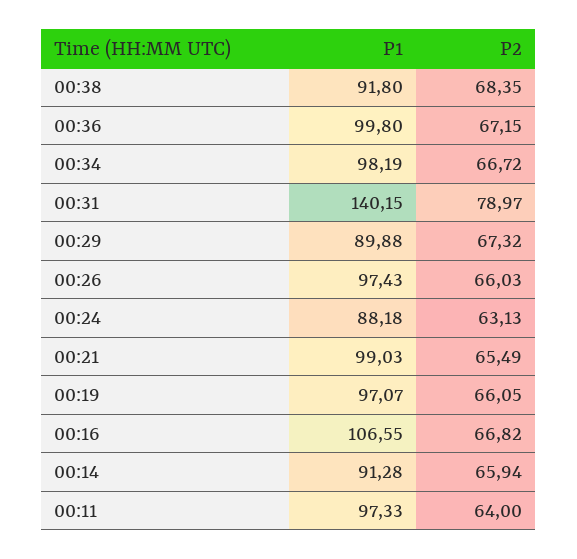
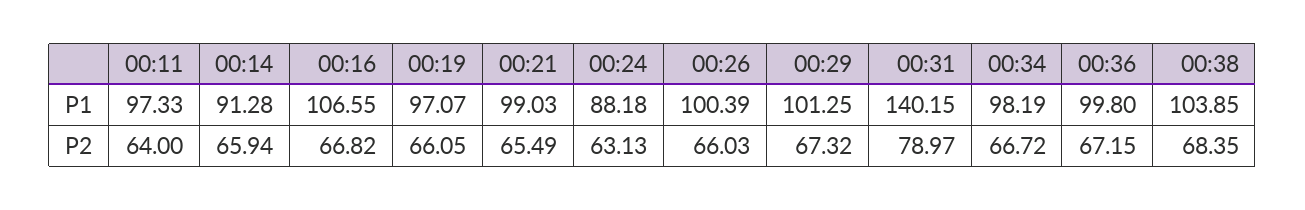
  {
    "P1": {
-     "00:38": 91.8,
+     "00:38": 103.85,
      "00:36": 99.8,
      "00:34": 98.19,
      "00:31": 140.15,
-     "00:29": 89.88,
+     "00:29": 101.25,
-     "00:26": 97.43,
+     "00:26": 100.39,
      "00:24": 88.18,
      "00:21": 99.03,
      "00:19": 97.07,
      "00:16": 106.55,
      "00:14": 91.28,
      "00:11": 97.33
    },
    "P2": {
      "00:38": 68.35,
      "00:36": 67.15,
      "00:34": 66.72,
      "00:31": 78.97,
      "00:29": 67.32,
      "00:26": 66.03,
      "00:24": 63.13,
      "00:21": 65.49,
      "00:19": 66.05,
      "00:16": 66.82,
      "00:14": 65.94,
      "00:11": 64
    }
  }

